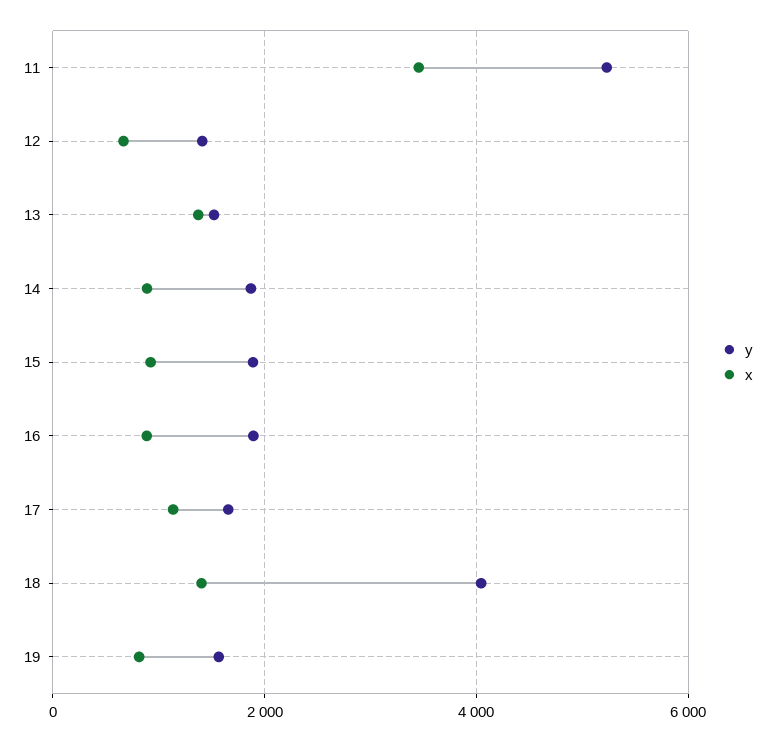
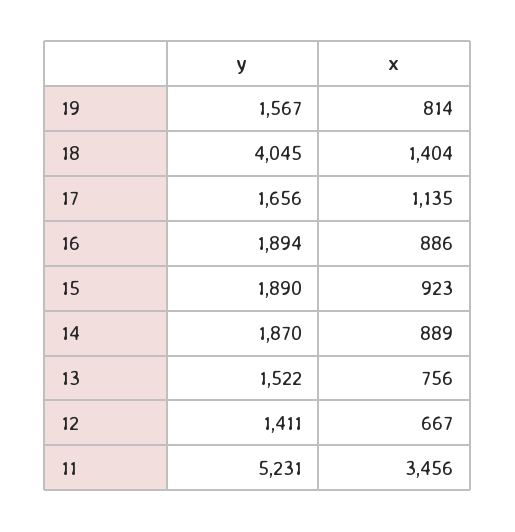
  {
    "y": {
      "11": 5231,
      "12": 1411,
      "13": 1522,
      "14": 1870,
      "15": 1890,
      "16": 1894,
      "17": 1656,
      "18": 4045,
      "19": 1567
    },
    "x": {
      "11": 3456,
      "12": 667,
-     "13": 1400,
+     "13": 756,
      "14": 889,
      "15": 923,
      "16": 886,
      "17": 1135,
      "18": 1404,
      "19": 814
    }
  }

